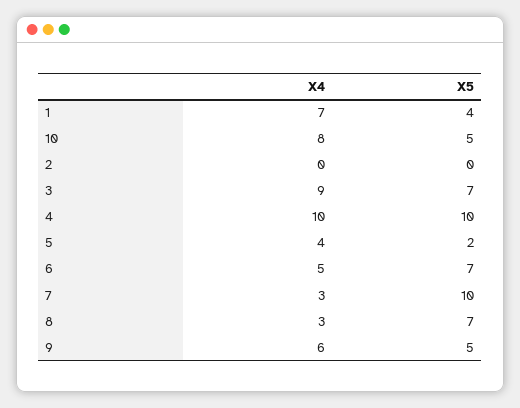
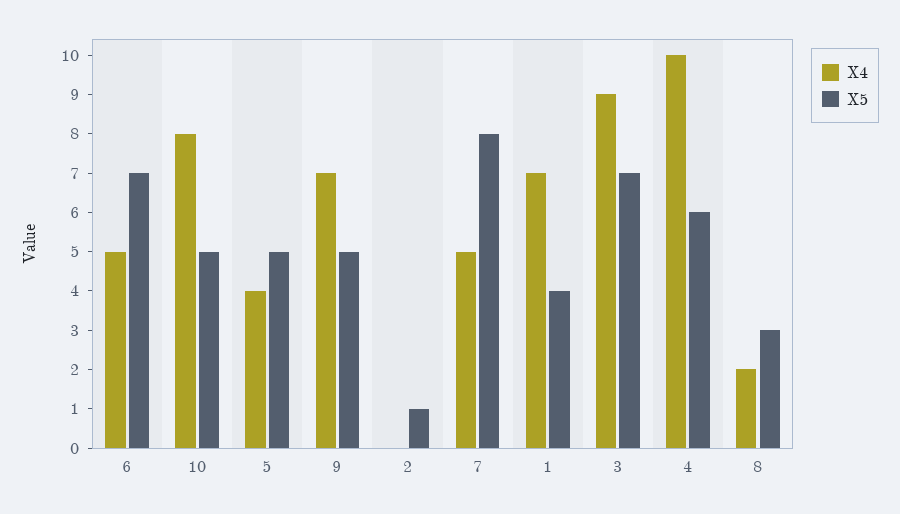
  {
    "X4": {
      "1": 7,
      "10": 8,
      "2": 0,
      "3": 9,
      "4": 10,
      "5": 4,
      "6": 5,
-     "7": 3,
+     "7": 5,
-     "8": 3,
+     "8": 2,
-     "9": 6
+     "9": 7
    },
    "X5": {
      "1": 4,
      "10": 5,
-     "2": 0,
+     "2": 1,
      "3": 7,
-     "4": 10,
+     "4": 6,
-     "5": 2,
+     "5": 5,
      "6": 7,
-     "7": 10,
+     "7": 8,
-     "8": 7,
+     "8": 3,
      "9": 5
    }
  }

